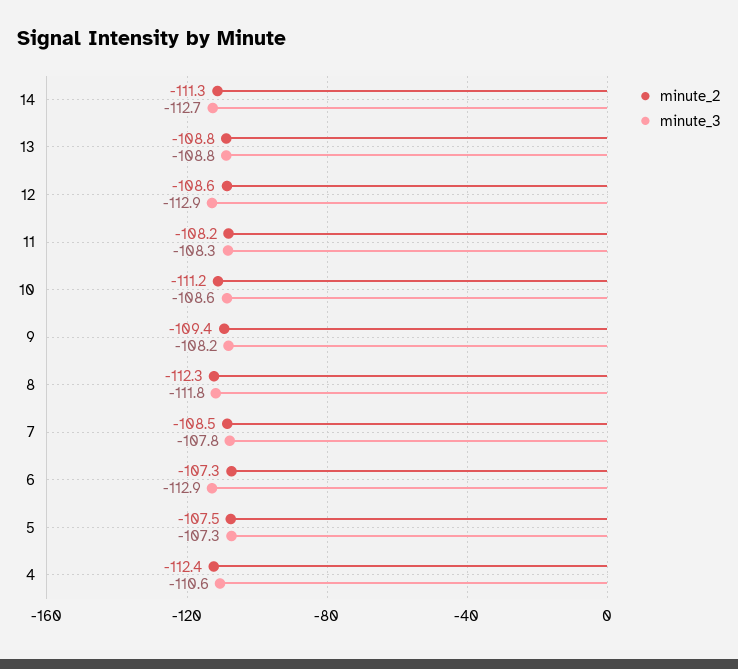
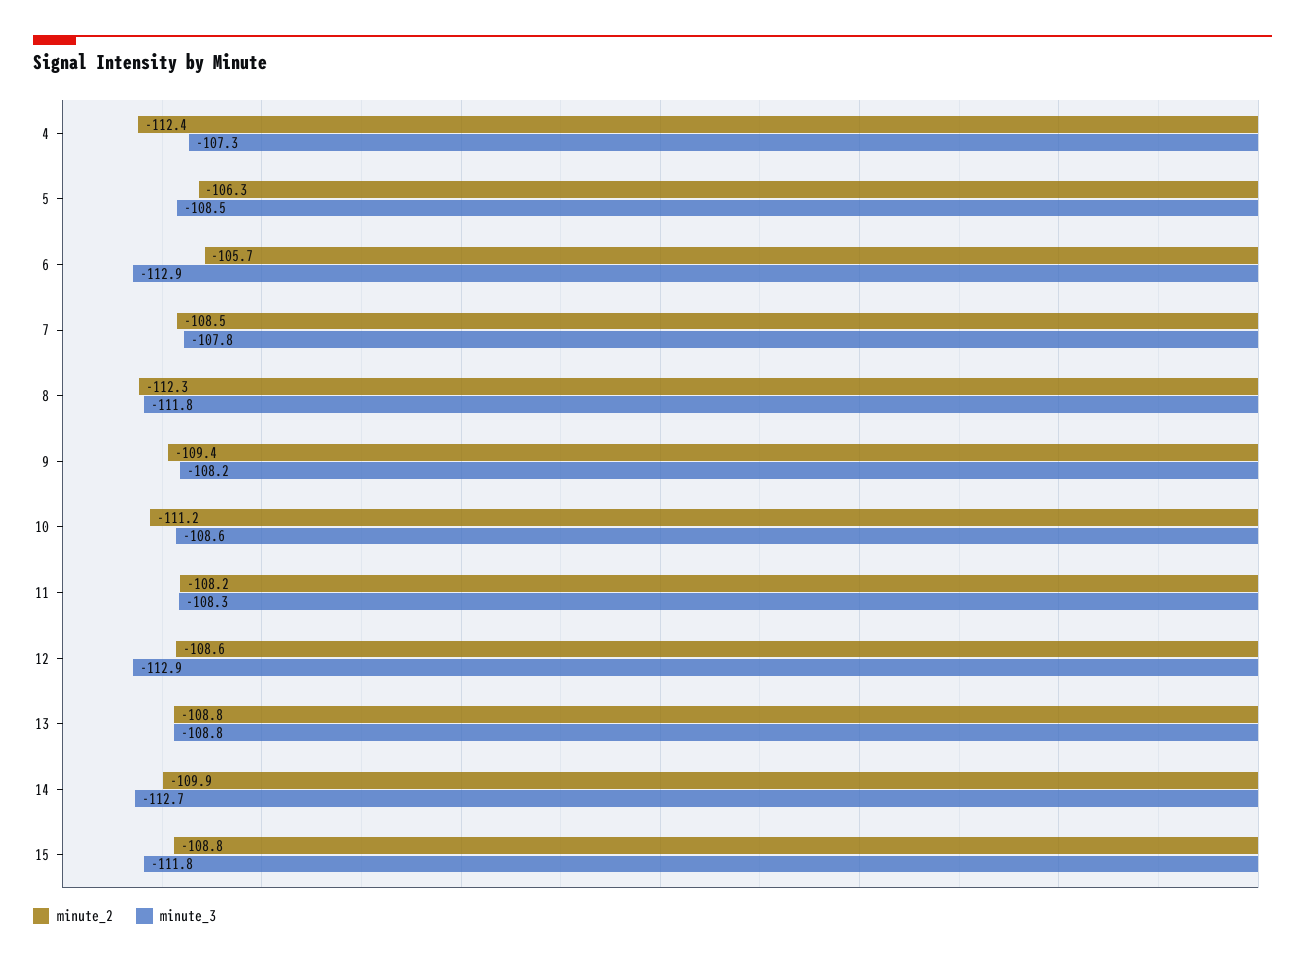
  {
    "minute_2": {
-     "14": -111.3,
+     "14": -109.9,
      "13": -108.8,
      "12": -108.6,
      "11": -108.2,
      "10": -111.2,
      "9": -109.4,
      "8": -112.3,
      "7": -108.5,
-     "6": -107.3,
+     "6": -105.7,
-     "5": -107.5,
+     "5": -106.3,
-     "4": -112.4
+     "4": -112.4,
+     "15": -108.8
    },
    "minute_3": {
      "14": -112.7,
      "13": -108.8,
      "12": -112.9,
      "11": -108.3,
      "10": -108.6,
      "9": -108.2,
      "8": -111.8,
      "7": -107.8,
      "6": -112.9,
-     "5": -107.3,
+     "5": -108.5,
-     "4": -110.6
+     "4": -107.3,
+     "15": -111.8
    }
  }

